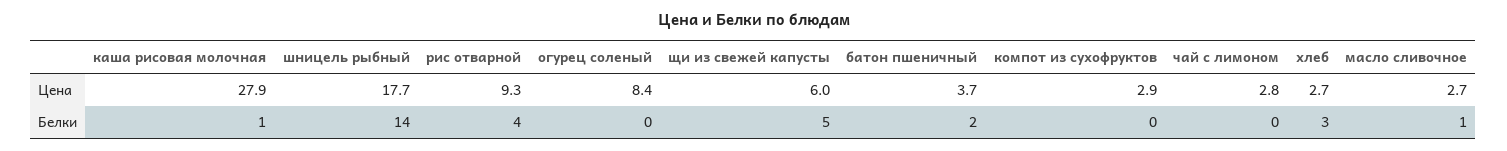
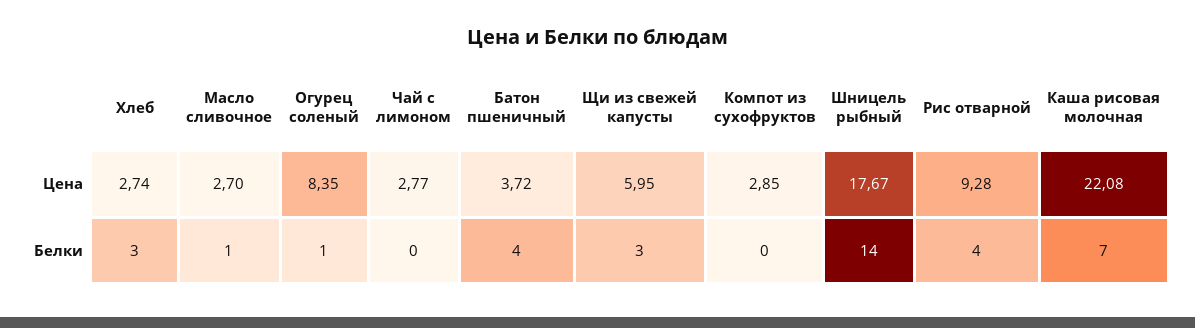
  {
    "каша рисовая молочная": {
-     "Цена": 27.9,
+     "Цена": 22.08,
-     "Белки": 1
+     "Белки": 7
    },
    "шницель рыбный": {
      "Цена": 17.67,
      "Белки": 14
    },
    "рис отварной": {
      "Цена": 9.28,
      "Белки": 4
    },
    "огурец соленый": {
      "Цена": 8.35,
-     "Белки": 0
+     "Белки": 1
    },
    "щи из свежей капусты": {
      "Цена": 5.95,
-     "Белки": 5
+     "Белки": 3
    },
    "батон пшеничный": {
      "Цена": 3.72,
-     "Белки": 2
+     "Белки": 4
    },
    "компот из сухофруктов": {
      "Цена": 2.85,
      "Белки": 0
    },
    "чай с лимоном": {
      "Цена": 2.77,
      "Белки": 0
    },
    "хлеб": {
      "Цена": 2.74,
      "Белки": 3
    },
    "масло сливочное": {
      "Цена": 2.7,
      "Белки": 1
    }
  }

